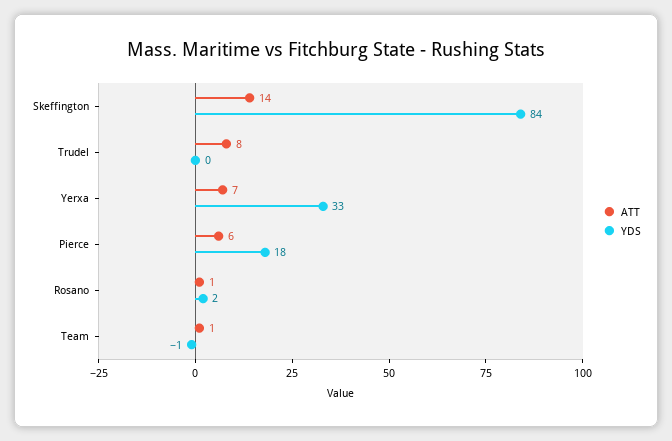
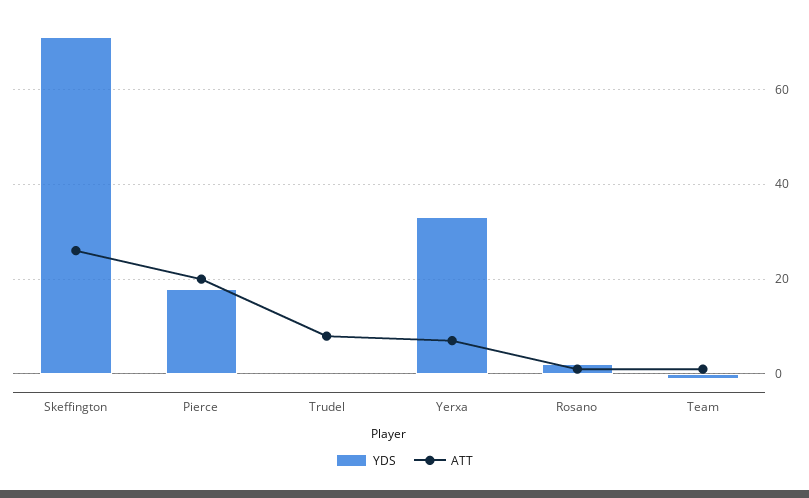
  {
    "ATT": {
-     "Skeffington": 14,
+     "Skeffington": 25,
      "Trudel": 8,
      "Yerxa": 7,
-     "Pierce": 6,
+     "Pierce": 20,
      "Rosano": 1,
      "Team": 1
    },
    "YDS": {
-     "Skeffington": 84,
+     "Skeffington": 70,
      "Trudel": 0,
      "Yerxa": 33,
      "Pierce": 18,
      "Rosano": 2,
      "Team": -1
    }
  }

